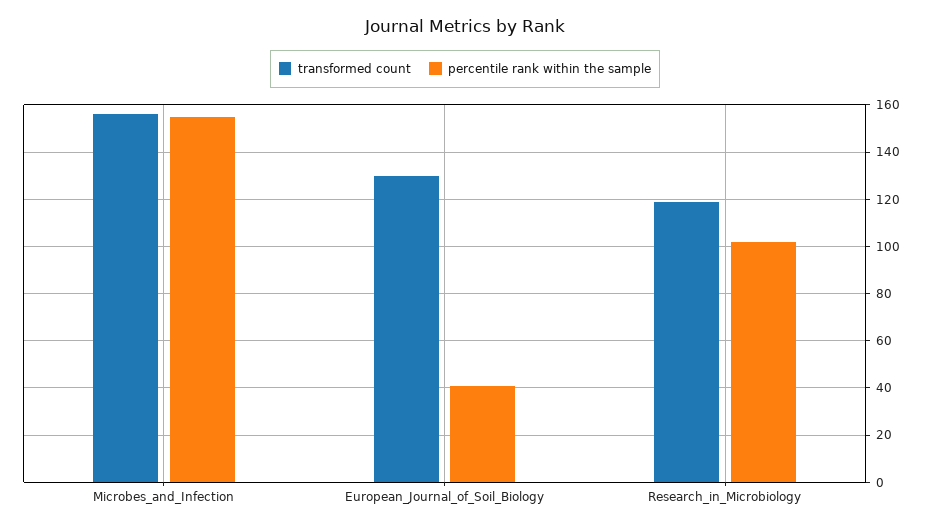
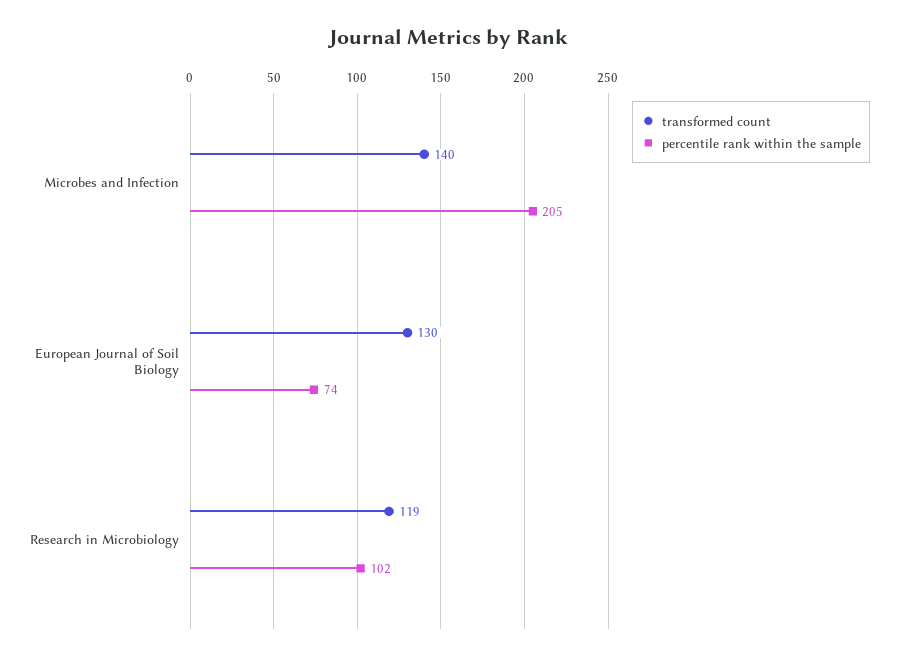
  {
    "transformed count": {
-     "Microbes_and_Infection": 155,
+     "Microbes_and_Infection": 140,
      "European_Journal_of_Soil_Biology": 130,
      "Research_in_Microbiology": 119
    },
    "percentile rank within the sample": {
-     "Microbes_and_Infection": 155,
+     "Microbes_and_Infection": 205,
-     "European_Journal_of_Soil_Biology": 40,
+     "European_Journal_of_Soil_Biology": 74,
      "Research_in_Microbiology": 102
    }
  }

